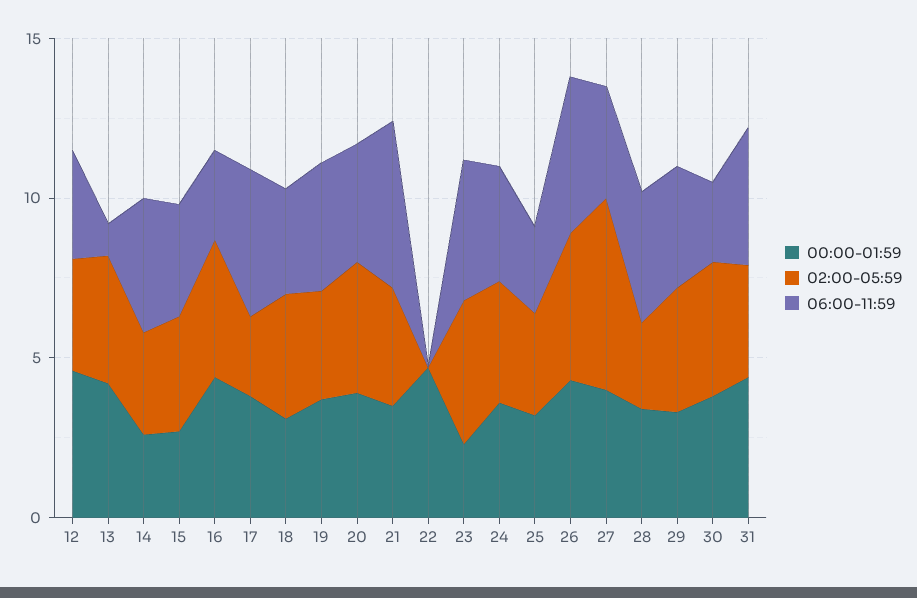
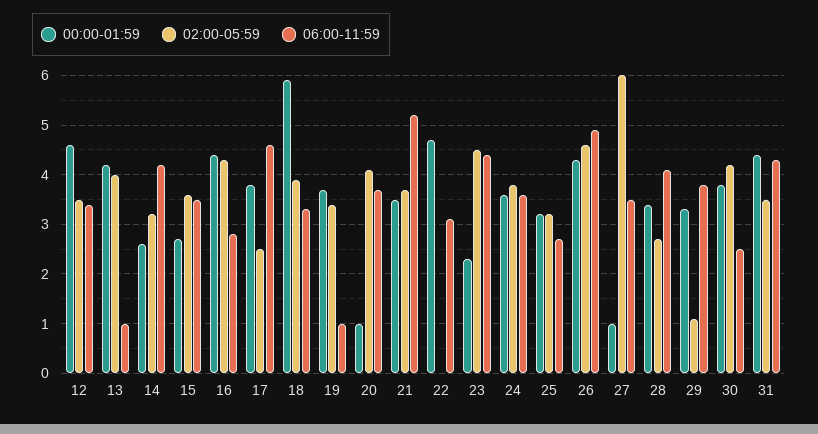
  {
    "00:00-01:59": {
      "12": 4.5,
      "13": 4,
      "14": 2.5,
      "15": 2.5,
      "16": 4.5,
      "17": 4,
-     "18": 3,
+     "18": 6,
      "19": 3.5,
-     "20": 4,
+     "20": 1,
      "21": 3.5,
      "22": 4.5,
      "23": 2.5,
      "24": 3.5,
      "25": 3,
      "26": 4.5,
-     "27": 4,
+     "27": 1,
      "28": 3.5,
      "29": 3.5,
      "30": 4,
      "31": 4.5
    },
    "02:00-05:59": {
      "12": 3.5,
      "13": 4,
      "14": 3,
      "15": 3.5,
      "16": 4.5,
      "17": 2.5,
      "18": 4,
      "19": 3.5,
      "20": 4,
      "21": 3.5,
      "22": 0,
      "23": 4.5,
      "24": 4,
      "25": 3,
      "26": 4.5,
      "27": 6,
      "28": 2.5,
-     "29": 4,
+     "29": 1,
      "30": 4,
      "31": 3.5
    },
    "06:00-11:59": {
      "12": 3.5,
      "13": 1,
      "14": 4,
      "15": 3.5,
      "16": 3,
      "17": 4.5,
      "18": 3.5,
-     "19": 4,
+     "19": 1,
      "20": 3.5,
      "21": 5,
-     "22": 0,
+     "22": 3,
      "23": 4.5,
      "24": 3.5,
      "25": 2.5,
      "26": 5,
      "27": 3.5,
      "28": 4,
      "29": 4,
      "30": 2.5,
      "31": 4.5
    }
  }

